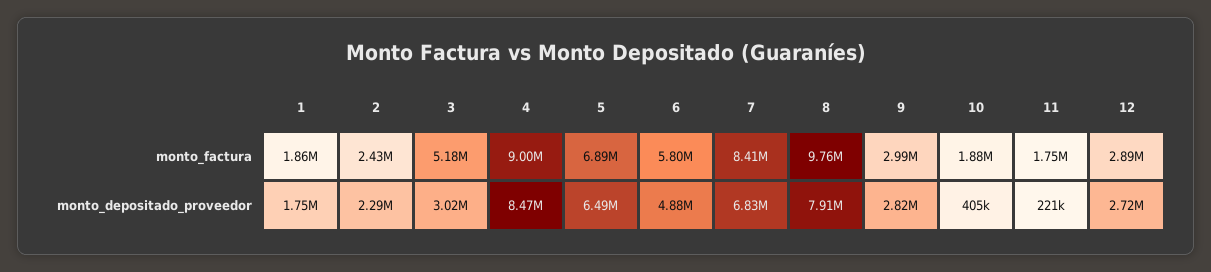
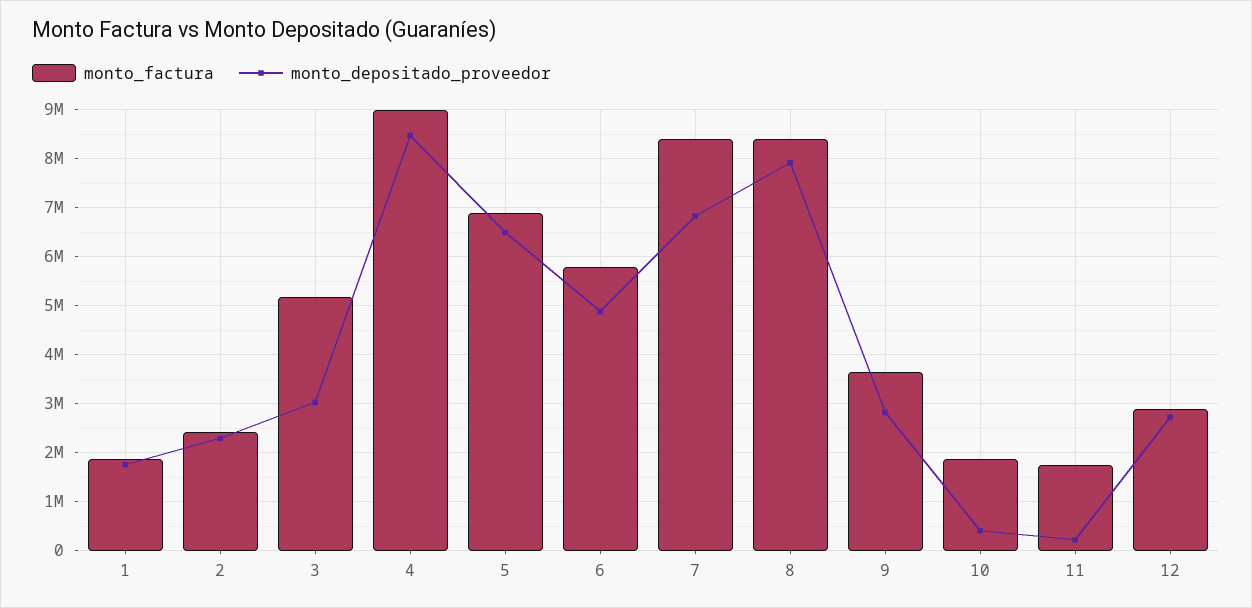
  {
    "monto_factura": {
      "1": 1860000,
      "2": 2430000,
      "3": 5180000,
      "4": 9000000,
      "5": 6890000,
      "6": 5800000,
      "7": 8410000,
-     "8": 9760000,
+     "8": 8400000,
-     "9": 2990000,
+     "9": 3600000,
      "10": 1880000,
      "11": 1750000,
      "12": 2890000
    },
    "monto_depositado_proveedor": {
      "1": 1750000,
      "2": 2290000,
      "3": 3020000,
      "4": 8470000,
      "5": 6490000,
      "6": 4880000,
      "7": 6830000,
      "8": 7910000,
      "9": 2820000,
      "10": 405000,
      "11": 221000,
      "12": 2720000
    }
  }

